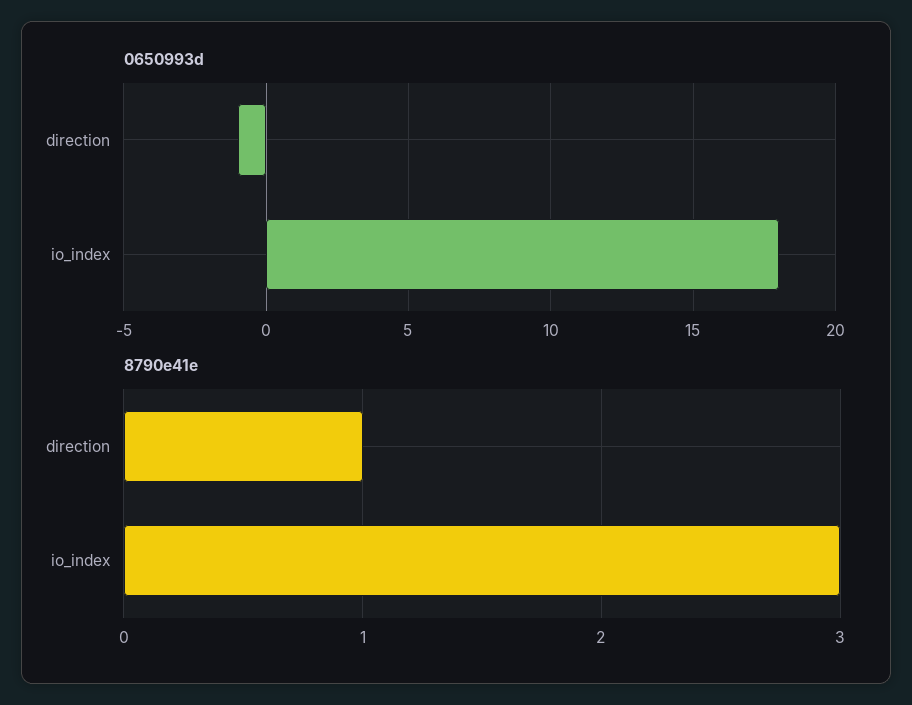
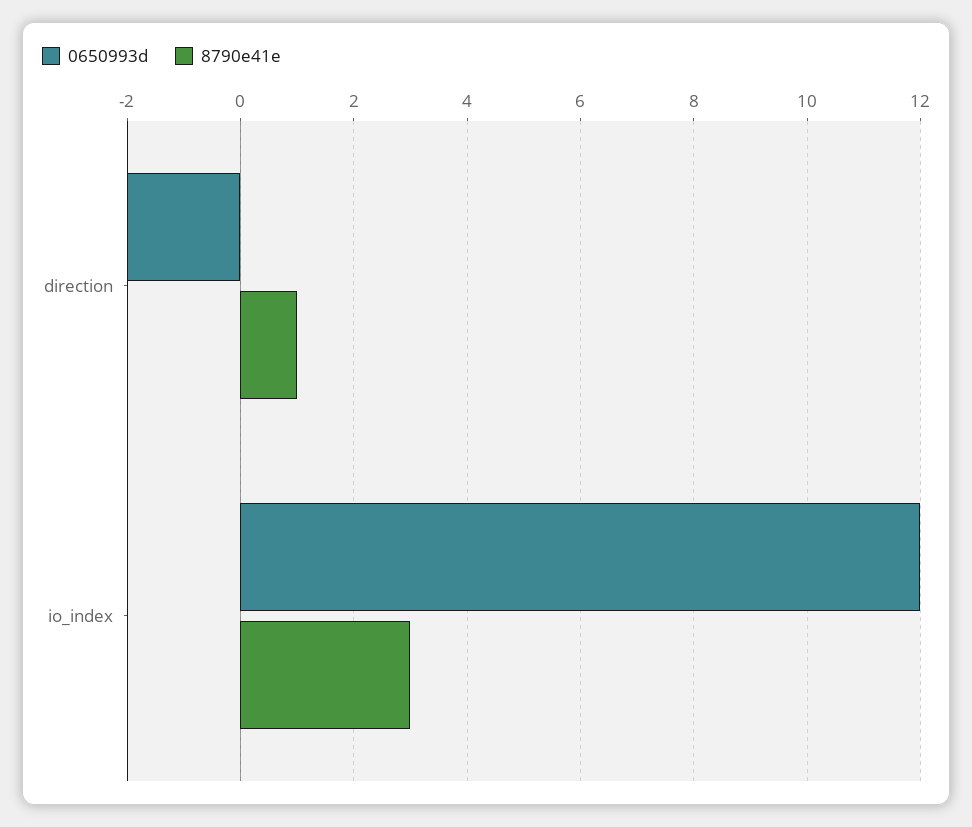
  {
    "0650993d": {
-     "direction": -1,
+     "direction": -2,
-     "io_index": 18
+     "io_index": 12
    },
    "8790e41e": {
      "direction": 1,
      "io_index": 3
    }
  }

